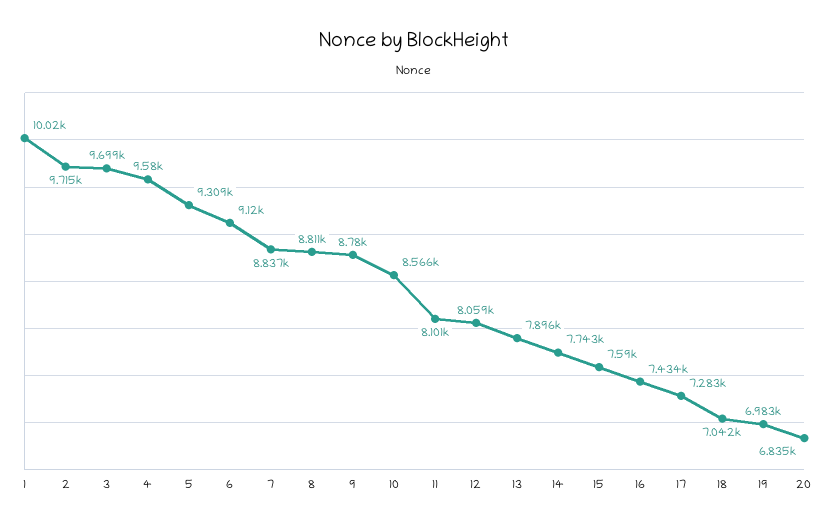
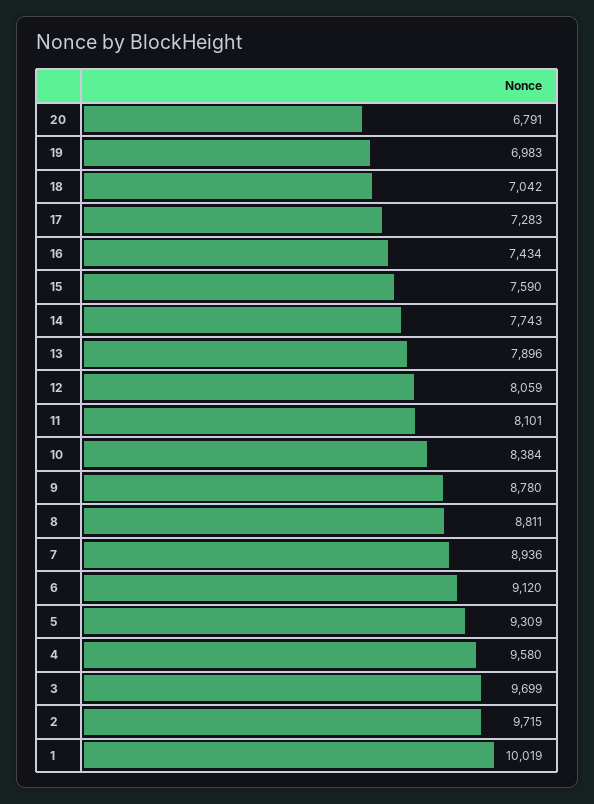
  {
    "1": 10019,
    "2": 9715,
    "3": 9699,
    "4": 9580,
    "5": 9309,
    "6": 9120,
-   "7": 8837,
+   "7": 8936,
    "8": 8811,
    "9": 8780,
-   "10": 8566,
+   "10": 8384,
    "11": 8101,
    "12": 8059,
    "13": 7896,
    "14": 7743,
    "15": 7590,
    "16": 7434,
    "17": 7283,
    "18": 7042,
    "19": 6983,
-   "20": 6835
+   "20": 6791
  }

